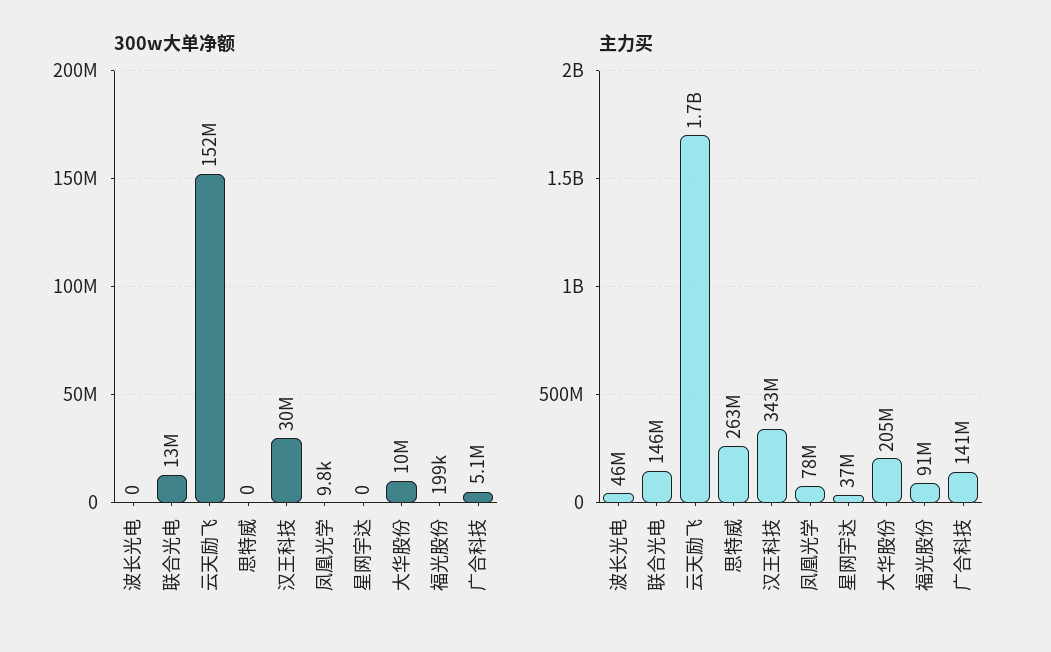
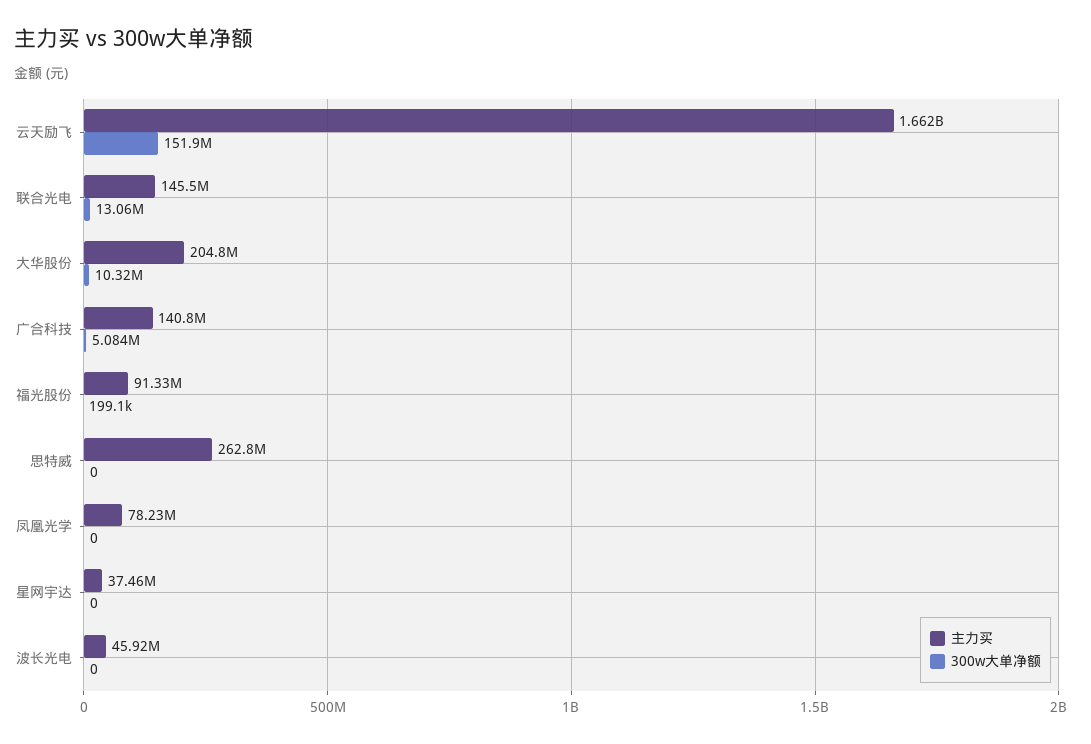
  {
    "300w大单净额": {
      "波长光电": 0,
      "联合光电": 13060000,
      "云天励飞": 151900000,
      "思特威": 0,
-     "汉王科技": 30000000,
-     "凤凰光学": 9800,
+     "凤凰光学": 0,
      "星网宇达": 0,
      "大华股份": 10320000,
      "福光股份": 199100,
      "广合科技": 5084000
    },
    "主力买": {
      "波长光电": 45920000,
      "联合光电": 145500000,
      "云天励飞": 1662000000,
      "思特威": 262800000,
-     "汉王科技": 343000000,
      "凤凰光学": 78230000,
      "星网宇达": 37460000,
      "大华股份": 204800000,
      "福光股份": 91330000,
      "广合科技": 140800000
    }
  }

